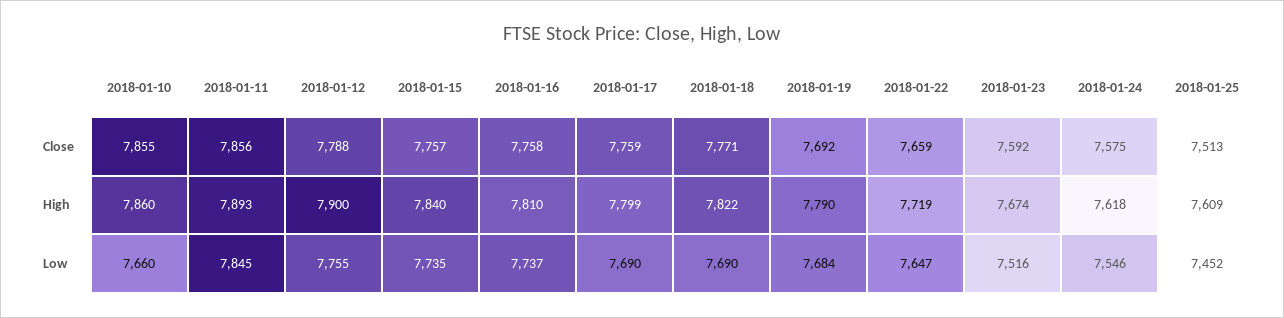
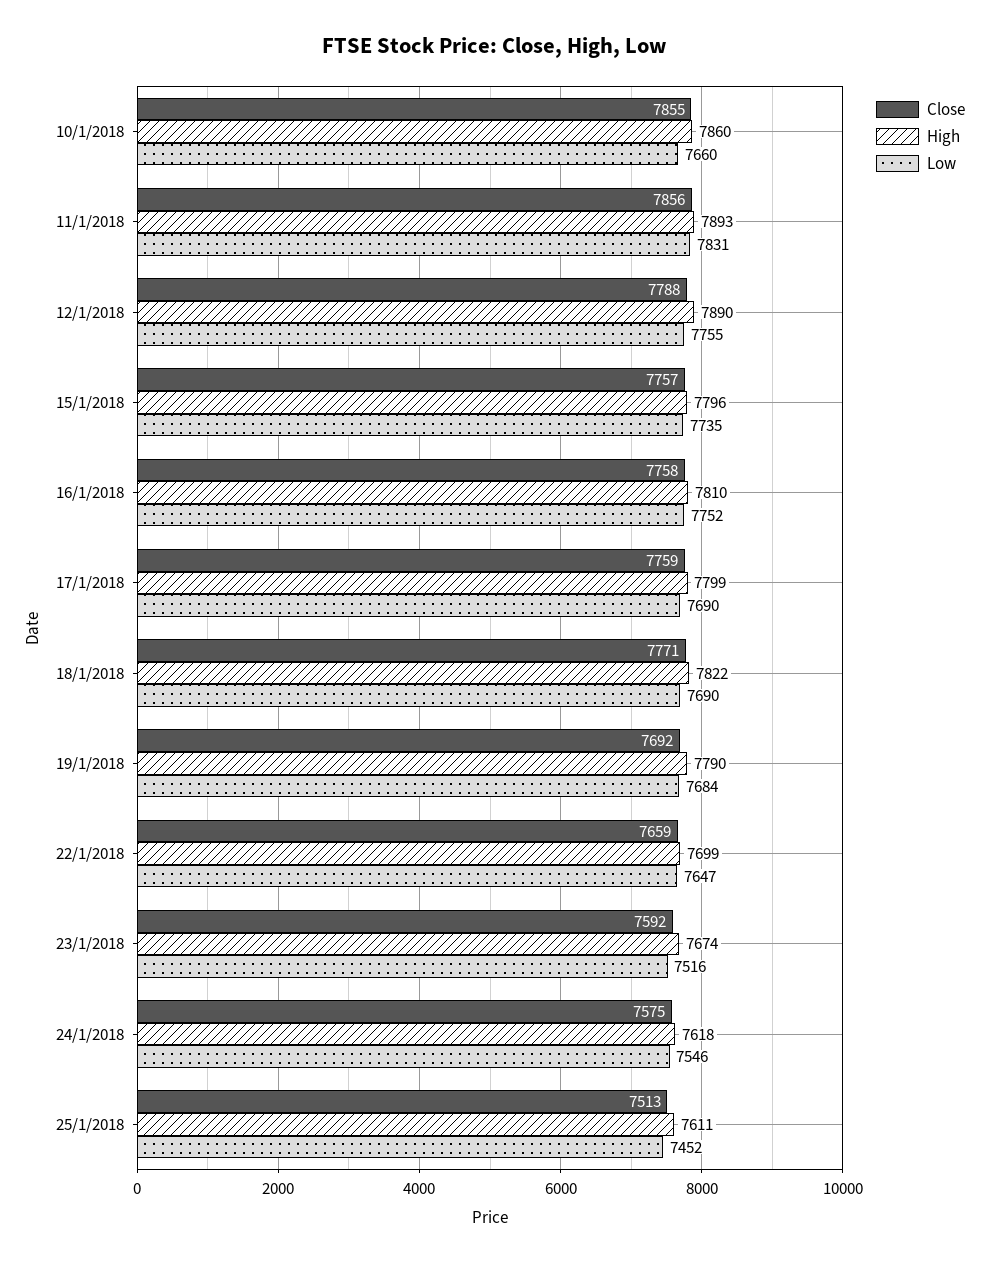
  {
    "Close": {
      "2018-01-10": 7855,
      "2018-01-11": 7856,
      "2018-01-12": 7788,
      "2018-01-15": 7757,
      "2018-01-16": 7758,
      "2018-01-17": 7759,
      "2018-01-18": 7771,
      "2018-01-19": 7692,
      "2018-01-22": 7659,
      "2018-01-23": 7592,
      "2018-01-24": 7575,
      "2018-01-25": 7513
    },
    "High": {
      "2018-01-10": 7860,
      "2018-01-11": 7893,
-     "2018-01-12": 7900,
+     "2018-01-12": 7890,
-     "2018-01-15": 7840,
+     "2018-01-15": 7796,
      "2018-01-16": 7810,
      "2018-01-17": 7799,
      "2018-01-18": 7822,
      "2018-01-19": 7790,
-     "2018-01-22": 7719,
+     "2018-01-22": 7699,
      "2018-01-23": 7674,
      "2018-01-24": 7618,
-     "2018-01-25": 7609
+     "2018-01-25": 7611
    },
    "Low": {
      "2018-01-10": 7660,
-     "2018-01-11": 7845,
+     "2018-01-11": 7831,
      "2018-01-12": 7755,
      "2018-01-15": 7735,
-     "2018-01-16": 7737,
+     "2018-01-16": 7752,
      "2018-01-17": 7690,
      "2018-01-18": 7690,
      "2018-01-19": 7684,
      "2018-01-22": 7647,
      "2018-01-23": 7516,
      "2018-01-24": 7546,
      "2018-01-25": 7452
    }
  }

